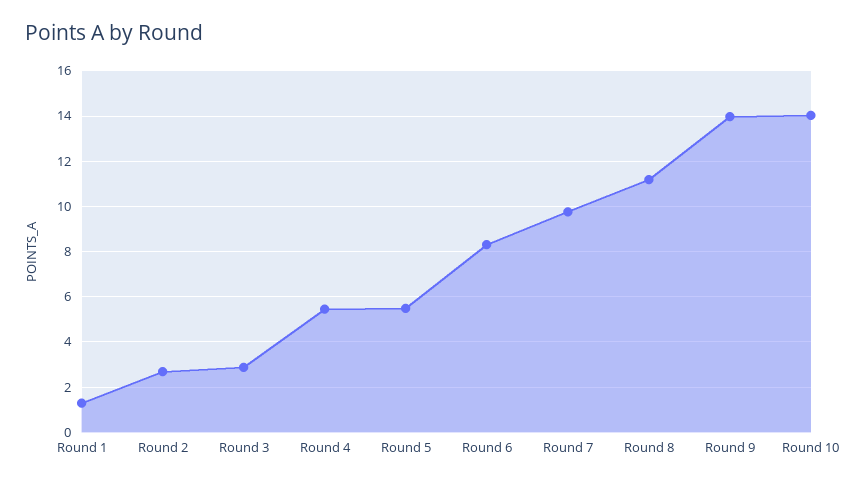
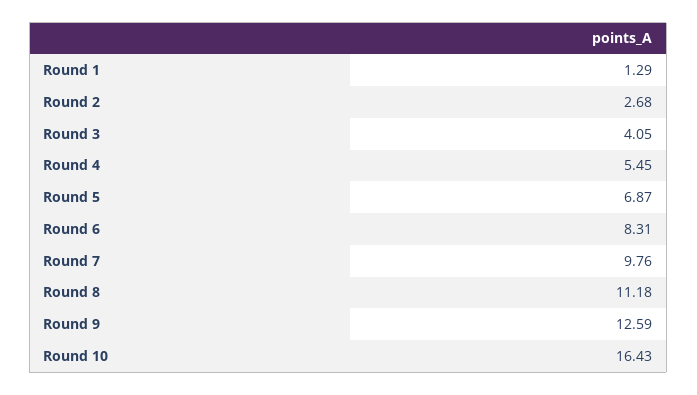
  {
    "Round 1": 1.29,
    "Round 2": 2.68,
-   "Round 3": 3,
+   "Round 3": 4.05,
    "Round 4": 5.45,
-   "Round 5": 5.5,
+   "Round 5": 6.87,
    "Round 6": 8.31,
    "Round 7": 9.76,
    "Round 8": 11.18,
-   "Round 9": 14,
+   "Round 9": 12.59,
-   "Round 10": 14
+   "Round 10": 16.43
  }

